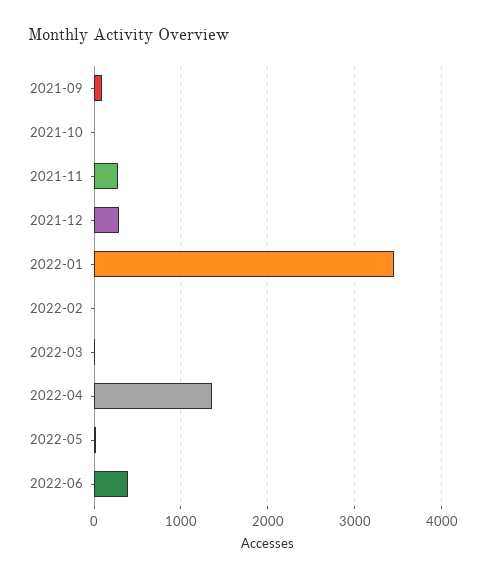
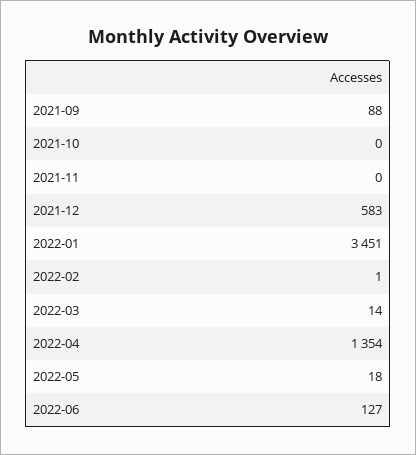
  {
    "2021-09": 88,
    "2021-10": 0,
-   "2021-11": 300,
+   "2021-11": 0,
-   "2021-12": 300,
+   "2021-12": 583,
    "2022-01": 3451,
    "2022-02": 1,
    "2022-03": 14,
    "2022-04": 1354,
    "2022-05": 18,
-   "2022-06": 400
+   "2022-06": 127
  }

